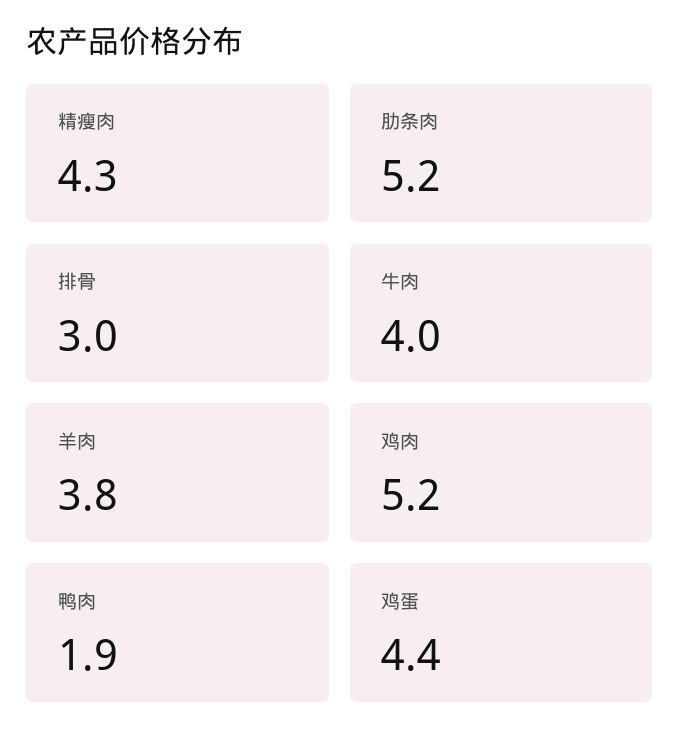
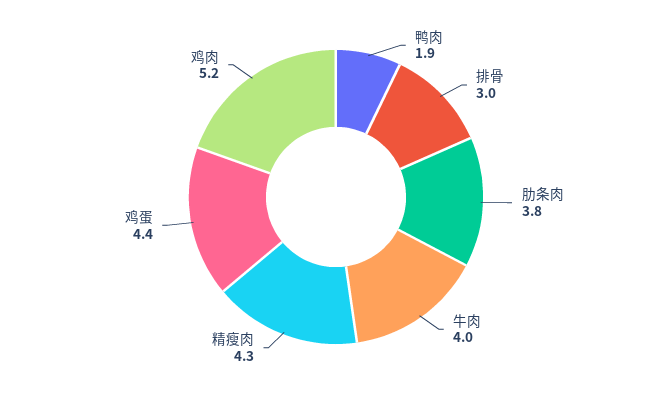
  {
    "精瘦肉": 4.3,
-   "肋条肉": 5.2,
+   "肋条肉": 3.8,
    "排骨": 3,
    "牛肉": 4,
-   "羊肉": 3.8,
    "鸡肉": 5.2,
    "鸭肉": 1.9,
    "鸡蛋": 4.4
  }

